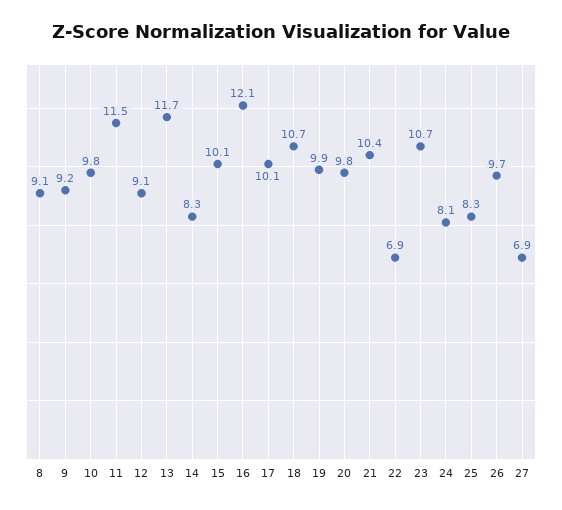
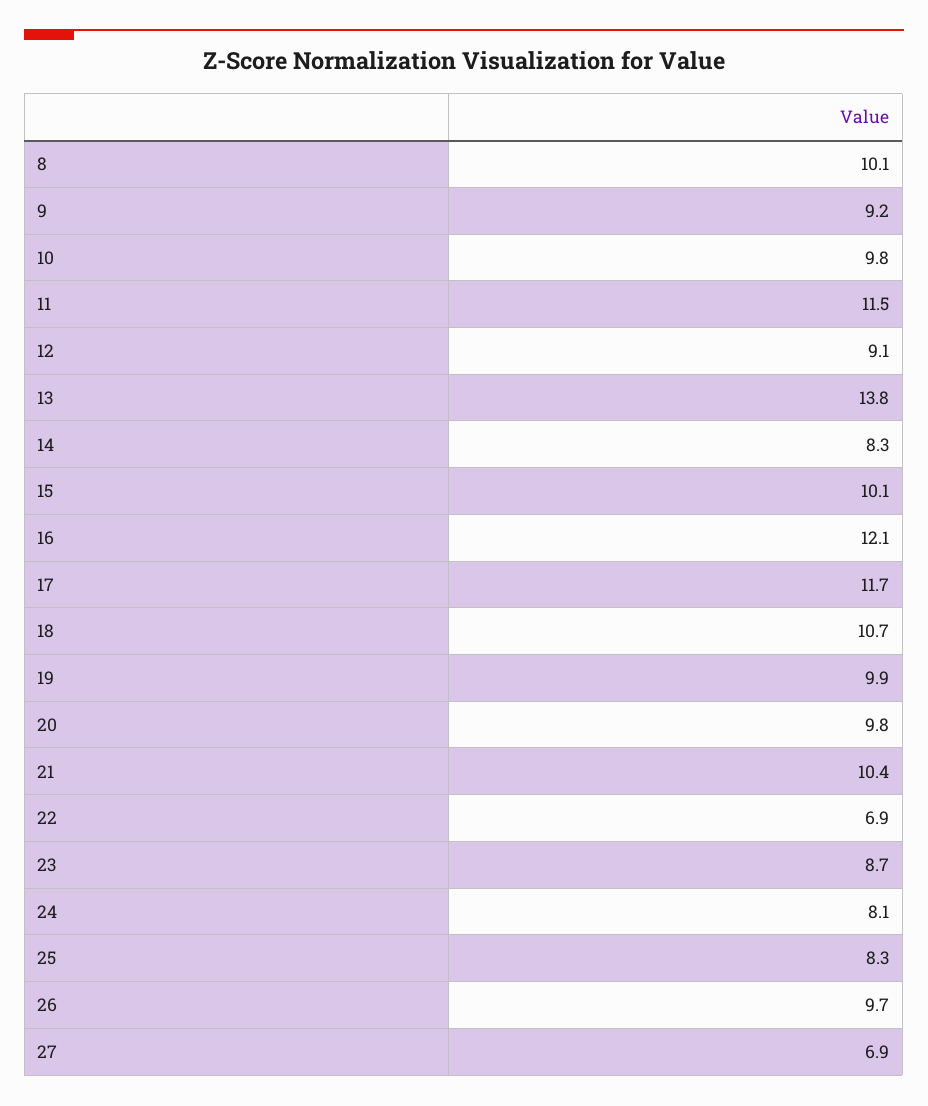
  {
-   "8": 9.1,
+   "8": 10.1,
    "9": 9.2,
    "10": 9.8,
    "11": 11.5,
    "12": 9.1,
-   "13": 11.7,
+   "13": 13.8,
    "14": 8.3,
    "15": 10.1,
    "16": 12.1,
-   "17": 10.1,
+   "17": 11.7,
    "18": 10.7,
    "19": 9.9,
    "20": 9.8,
    "21": 10.4,
    "22": 6.9,
-   "23": 10.7,
+   "23": 8.7,
    "24": 8.1,
    "25": 8.3,
    "26": 9.7,
    "27": 6.9
  }

